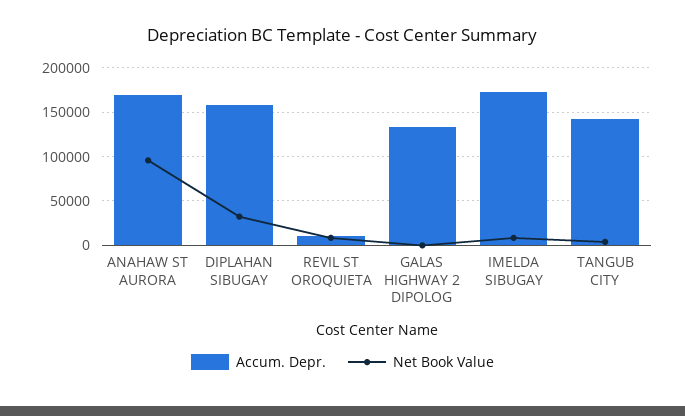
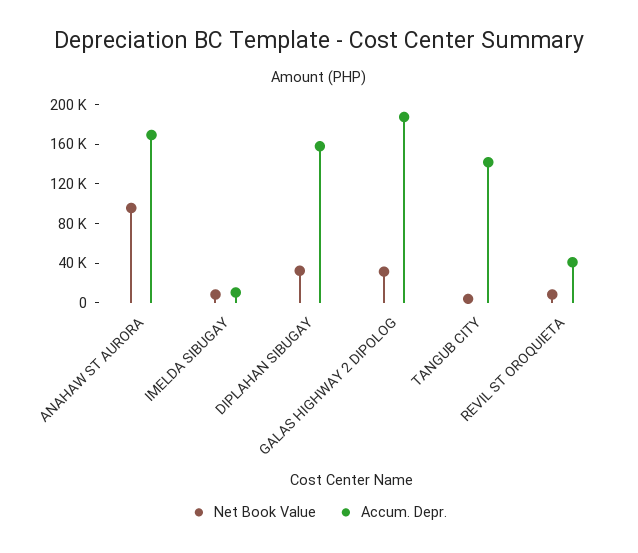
  {
    "Accum. Depr.": {
      "ANAHAW ST AURORA": 170000,
      "DIPLAHAN SIBUGAY": 160000,
-     "REVIL ST OROQUIETA": 10000,
+     "REVIL ST OROQUIETA": 40000,
-     "GALAS HIGHWAY 2 DIPOLOG": 130000,
+     "GALAS HIGHWAY 2 DIPOLOG": 190000,
-     "IMELDA SIBUGAY": 170000,
+     "IMELDA SIBUGAY": 10000,
      "TANGUB CITY": 140000
    },
    "Net Book Value": {
      "ANAHAW ST AURORA": 100000,
      "DIPLAHAN SIBUGAY": 30000,
      "REVIL ST OROQUIETA": 10000,
-     "GALAS HIGHWAY 2 DIPOLOG": 0,
+     "GALAS HIGHWAY 2 DIPOLOG": 30000,
      "IMELDA SIBUGAY": 10000,
      "TANGUB CITY": 0
    }
  }

